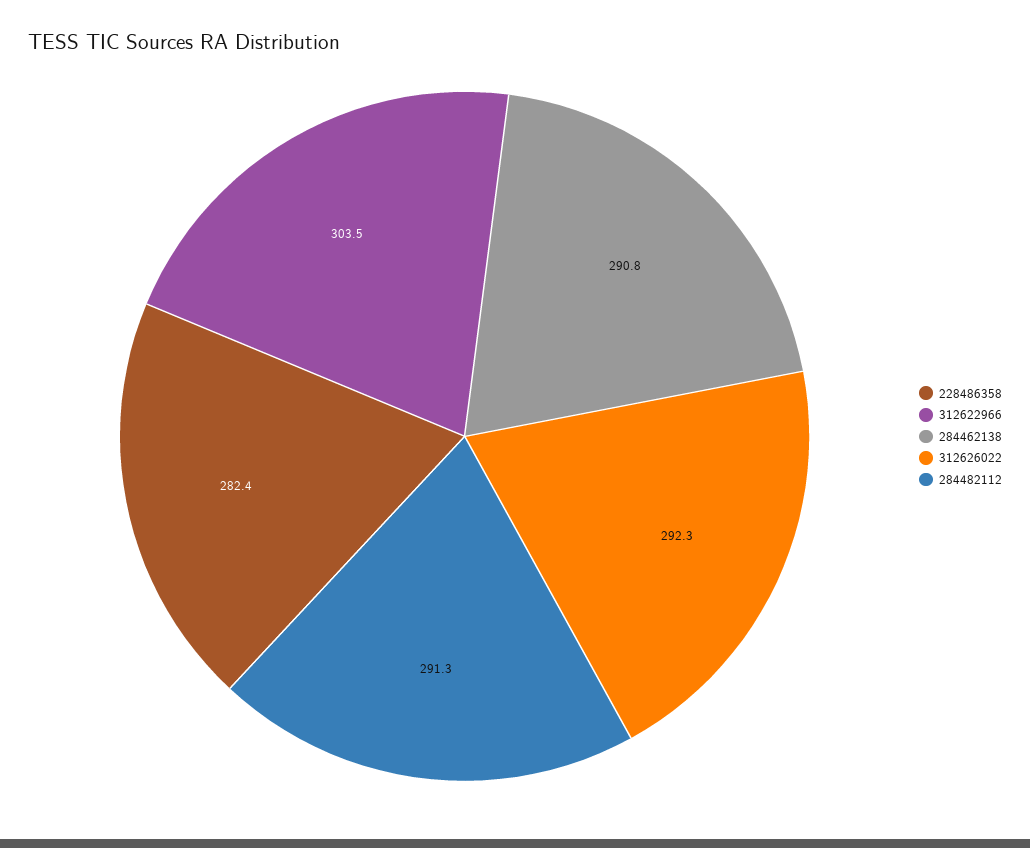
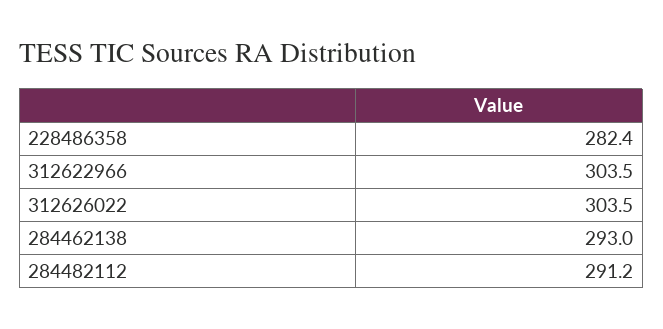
  {
    "228486358": 282.4,
    "312622966": 303.5,
-   "284462138": 290.8,
+   "284462138": 293,
-   "312626022": 292.3,
+   "312626022": 303.5,
-   "284482112": 291.3
+   "284482112": 291.2
  }

